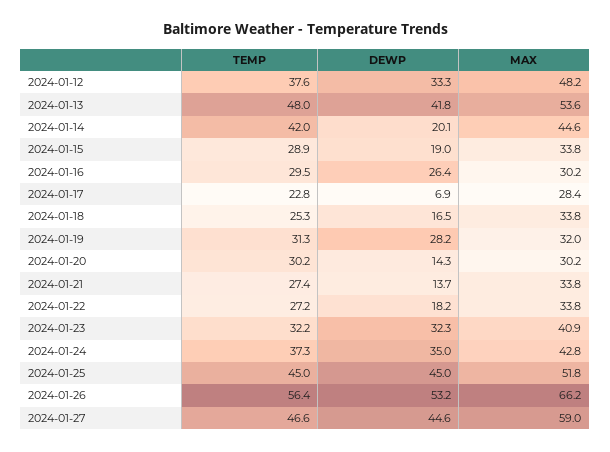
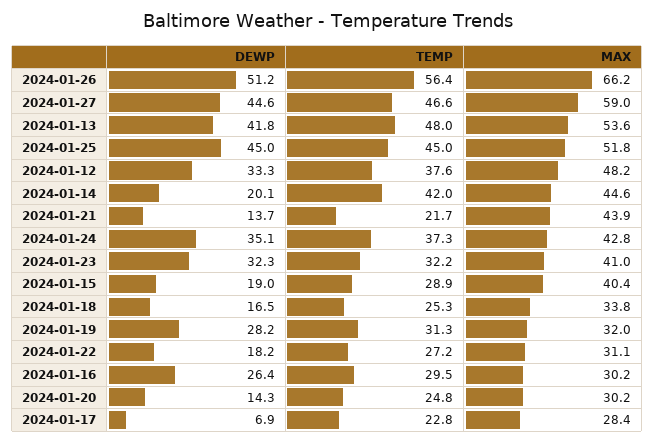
  {
    "TEMP": {
      "2024-01-12": 37.6,
      "2024-01-13": 48,
      "2024-01-14": 42,
      "2024-01-15": 28.9,
      "2024-01-16": 29.5,
      "2024-01-17": 22.8,
      "2024-01-18": 25.3,
      "2024-01-19": 31.3,
-     "2024-01-20": 30.2,
+     "2024-01-20": 24.8,
-     "2024-01-21": 27.4,
+     "2024-01-21": 21.7,
      "2024-01-22": 27.2,
      "2024-01-23": 32.2,
      "2024-01-24": 37.3,
      "2024-01-25": 45,
      "2024-01-26": 56.4,
      "2024-01-27": 46.6
    },
    "DEWP": {
      "2024-01-12": 33.3,
      "2024-01-13": 41.8,
      "2024-01-14": 20.1,
      "2024-01-15": 19,
      "2024-01-16": 26.4,
      "2024-01-17": 6.9,
      "2024-01-18": 16.5,
      "2024-01-19": 28.2,
      "2024-01-20": 14.3,
      "2024-01-21": 13.7,
      "2024-01-22": 18.2,
      "2024-01-23": 32.3,
-     "2024-01-24": 35,
+     "2024-01-24": 35.1,
      "2024-01-25": 45,
-     "2024-01-26": 53.2,
+     "2024-01-26": 51.2,
      "2024-01-27": 44.6
    },
    "MAX": {
      "2024-01-12": 48.2,
      "2024-01-13": 53.6,
      "2024-01-14": 44.6,
-     "2024-01-15": 33.8,
+     "2024-01-15": 40.4,
      "2024-01-16": 30.2,
      "2024-01-17": 28.4,
      "2024-01-18": 33.8,
      "2024-01-19": 32,
      "2024-01-20": 30.2,
-     "2024-01-21": 33.8,
+     "2024-01-21": 43.9,
-     "2024-01-22": 33.8,
+     "2024-01-22": 31.1,
-     "2024-01-23": 40.9,
+     "2024-01-23": 41,
      "2024-01-24": 42.8,
      "2024-01-25": 51.8,
      "2024-01-26": 66.2,
      "2024-01-27": 59
    }
  }

